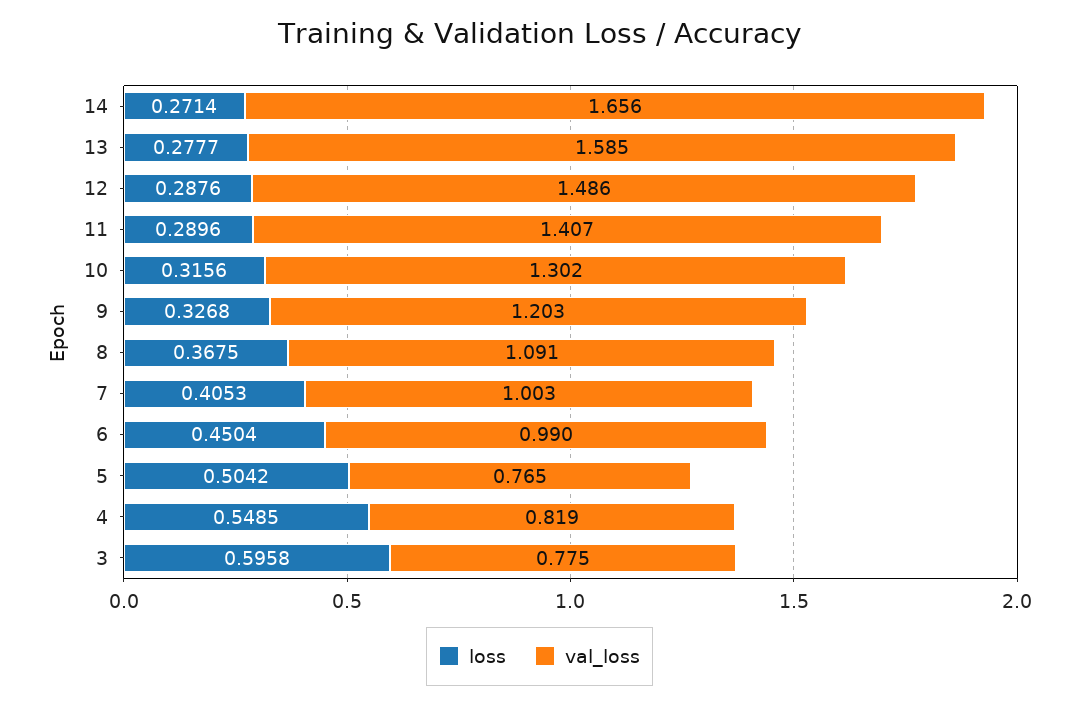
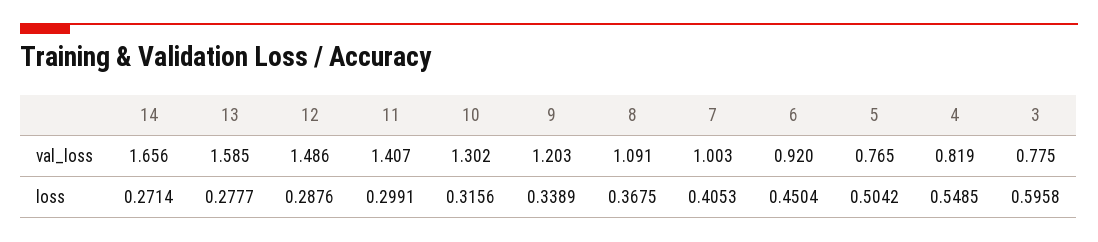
  {
    "loss": {
      "14": 0.2714,
      "13": 0.2777,
      "12": 0.2876,
-     "11": 0.2896,
+     "11": 0.2991,
      "10": 0.3156,
-     "9": 0.3268,
+     "9": 0.3389,
      "8": 0.3675,
      "7": 0.4053,
      "6": 0.4504,
      "5": 0.5042,
      "4": 0.5485,
      "3": 0.5958
    },
    "val_loss": {
      "14": 1.656,
      "13": 1.585,
      "12": 1.486,
      "11": 1.407,
      "10": 1.302,
      "9": 1.203,
      "8": 1.091,
      "7": 1.003,
-     "6": 0.99,
+     "6": 0.92,
      "5": 0.765,
      "4": 0.819,
      "3": 0.775
    }
  }

